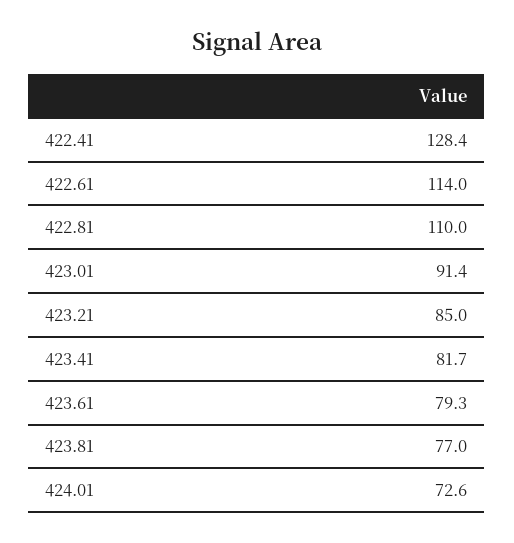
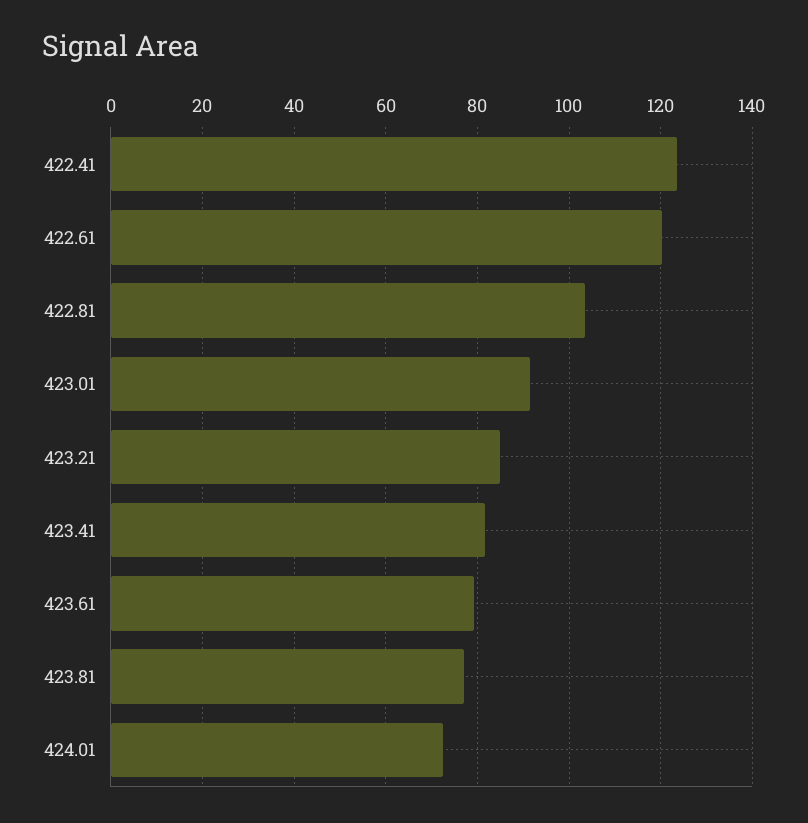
  {
-   "422.41": 128.4,
+   "422.41": 124,
-   "422.61": 114,
+   "422.61": 120,
-   "422.81": 110,
+   "422.81": 104,
    "423.01": 91.4,
    "423.21": 85,
    "423.41": 81.7,
    "423.61": 79.3,
    "423.81": 77,
    "424.01": 72.6
  }

